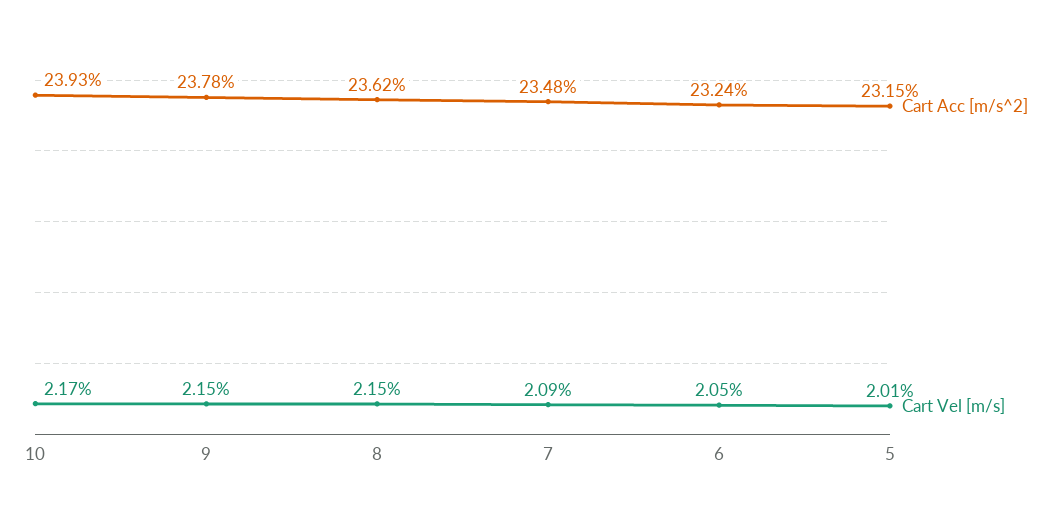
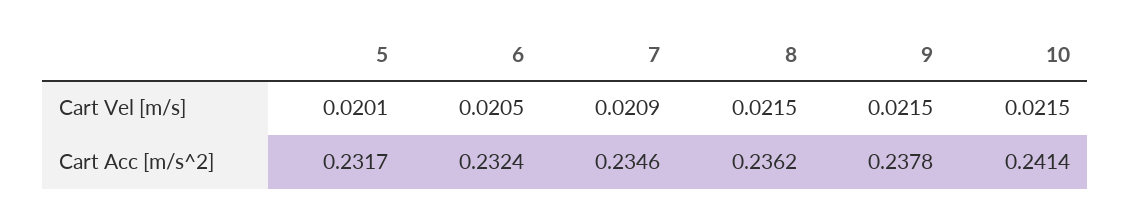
  {
    "Cart Acc [m/s^2]": {
-     "10": 0.2393,
+     "10": 0.2414,
      "9": 0.2378,
      "8": 0.2362,
-     "7": 0.2348,
+     "7": 0.2346,
      "6": 0.2324,
-     "5": 0.2315
+     "5": 0.2317
    },
    "Cart Vel [m/s]": {
-     "10": 0.0217,
+     "10": 0.0215,
      "9": 0.0215,
      "8": 0.0215,
      "7": 0.0209,
      "6": 0.0205,
      "5": 0.0201
    }
  }

